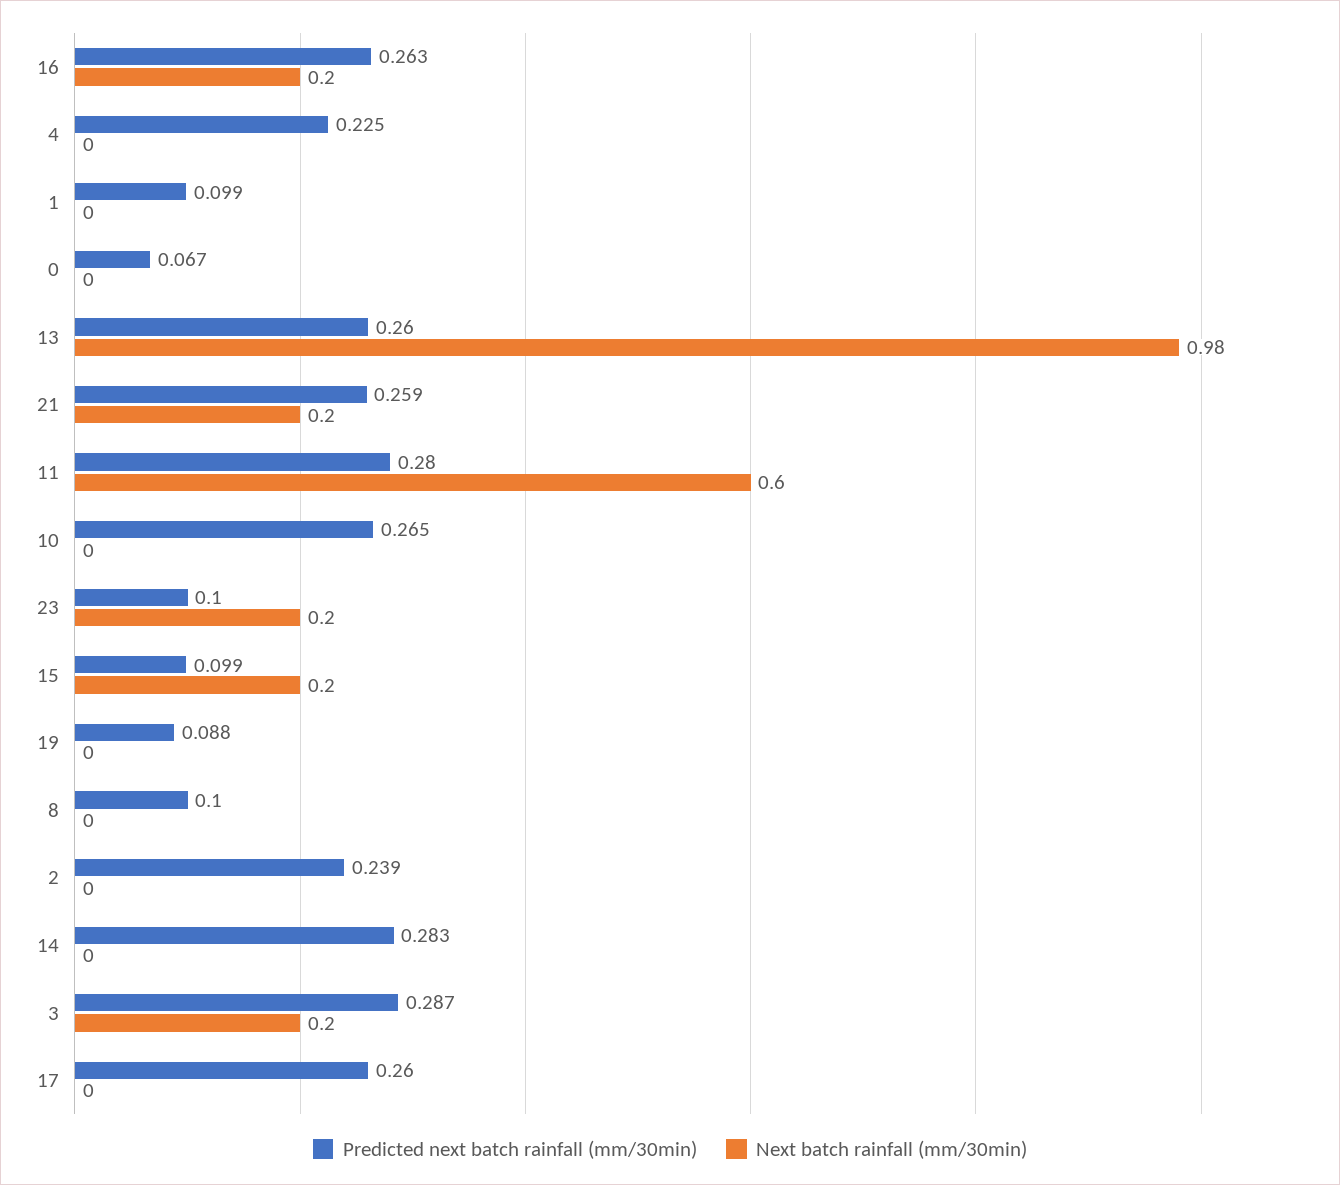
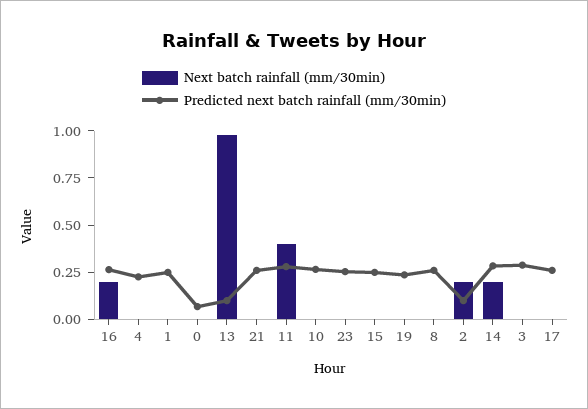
  {
    "Predicted next batch rainfall (mm/30min)": {
      "16": 0.263,
      "4": 0.225,
-     "1": 0.099,
+     "1": 0.25,
      "0": 0.067,
-     "13": 0.26,
+     "13": 0.1,
      "21": 0.259,
      "11": 0.28,
      "10": 0.265,
-     "23": 0.1,
+     "23": 0.25,
-     "15": 0.099,
+     "15": 0.25,
-     "19": 0.088,
+     "19": 0.25,
-     "8": 0.1,
+     "8": 0.25,
-     "2": 0.239,
+     "2": 0.1,
      "14": 0.283,
      "3": 0.287,
      "17": 0.26
    },
    "Next batch rainfall (mm/30min)": {
      "16": 0.2,
      "4": 0,
      "1": 0,
      "0": 0,
      "13": 0.98,
-     "21": 0.2,
+     "21": 0,
-     "11": 0.6,
+     "11": 0.4,
      "10": 0,
-     "23": 0.2,
+     "23": 0,
-     "15": 0.2,
+     "15": 0,
      "19": 0,
      "8": 0,
-     "2": 0,
+     "2": 0.2,
-     "14": 0,
+     "14": 0.2,
-     "3": 0.2,
+     "3": 0,
      "17": 0
    }
  }

